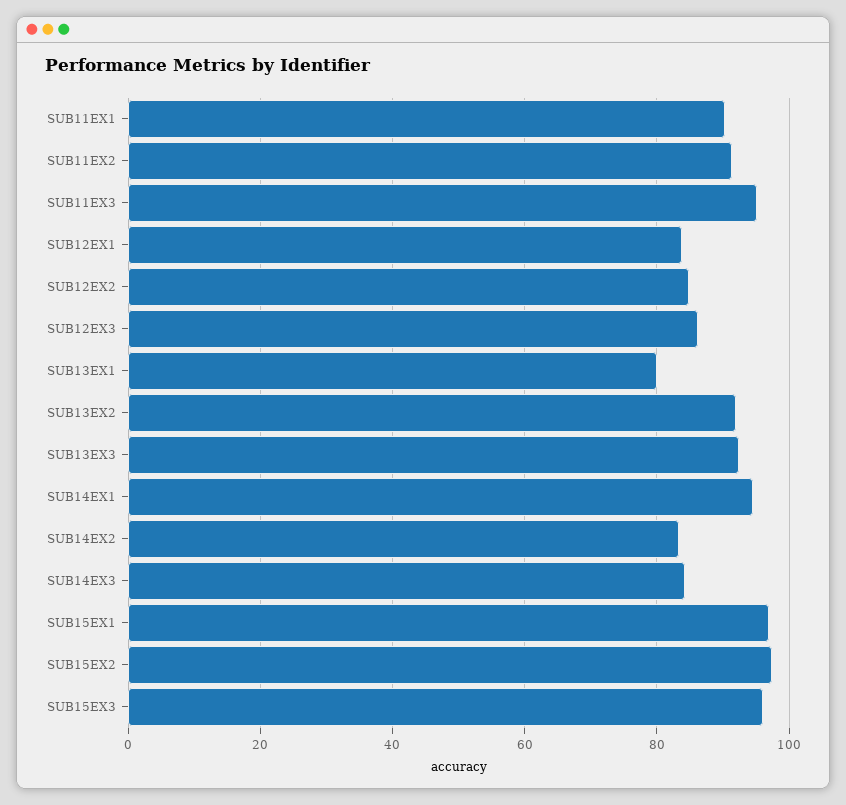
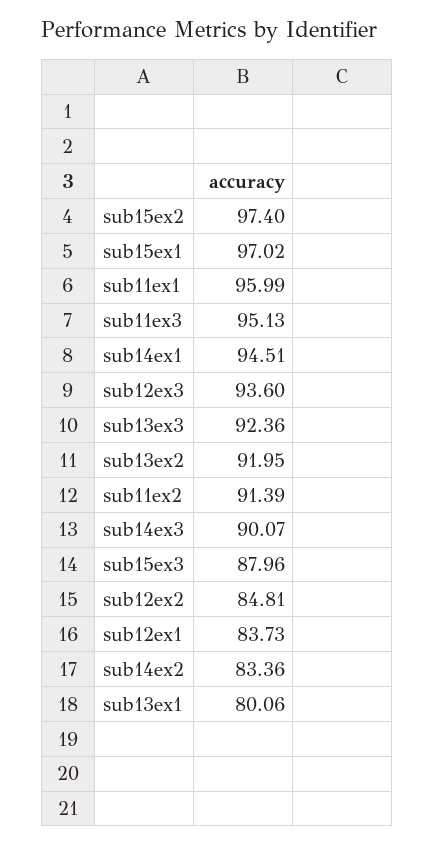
  {
-   "SUB11EX1": 90,
+   "SUB11EX1": 95.99,
    "SUB11EX2": 91.39,
    "SUB11EX3": 95.13,
    "SUB12EX1": 83.73,
    "SUB12EX2": 84.81,
-   "SUB12EX3": 86,
+   "SUB12EX3": 93.6,
    "SUB13EX1": 80.06,
    "SUB13EX2": 91.95,
    "SUB13EX3": 92.36,
    "SUB14EX1": 94.51,
    "SUB14EX2": 83.36,
-   "SUB14EX3": 84,
+   "SUB14EX3": 90.07,
    "SUB15EX1": 97.02,
    "SUB15EX2": 97.4,
-   "SUB15EX3": 96
+   "SUB15EX3": 87.96
  }

